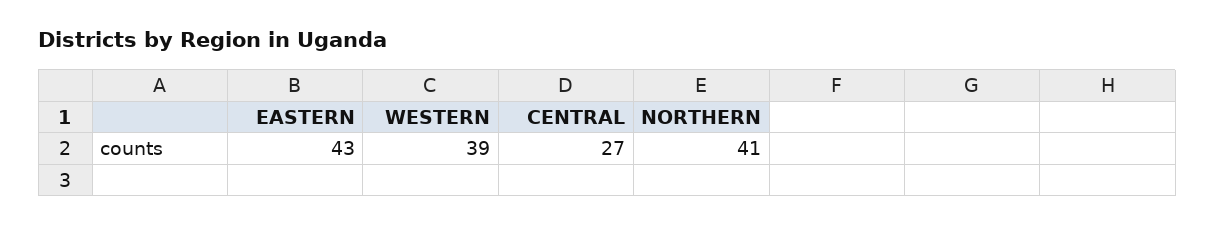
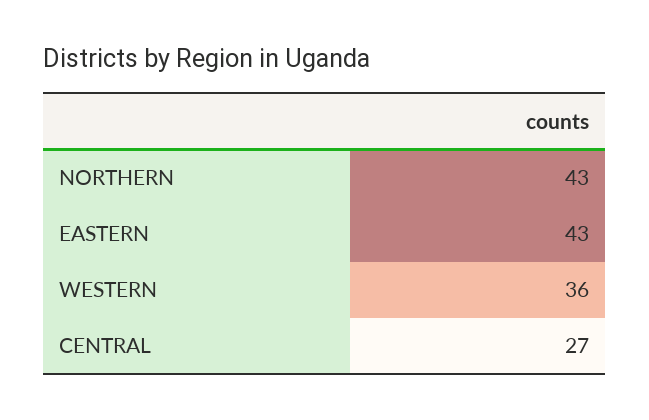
  {
    "EASTERN": 43,
-   "WESTERN": 39,
+   "WESTERN": 36,
    "CENTRAL": 27,
-   "NORTHERN": 41
+   "NORTHERN": 43
  }

